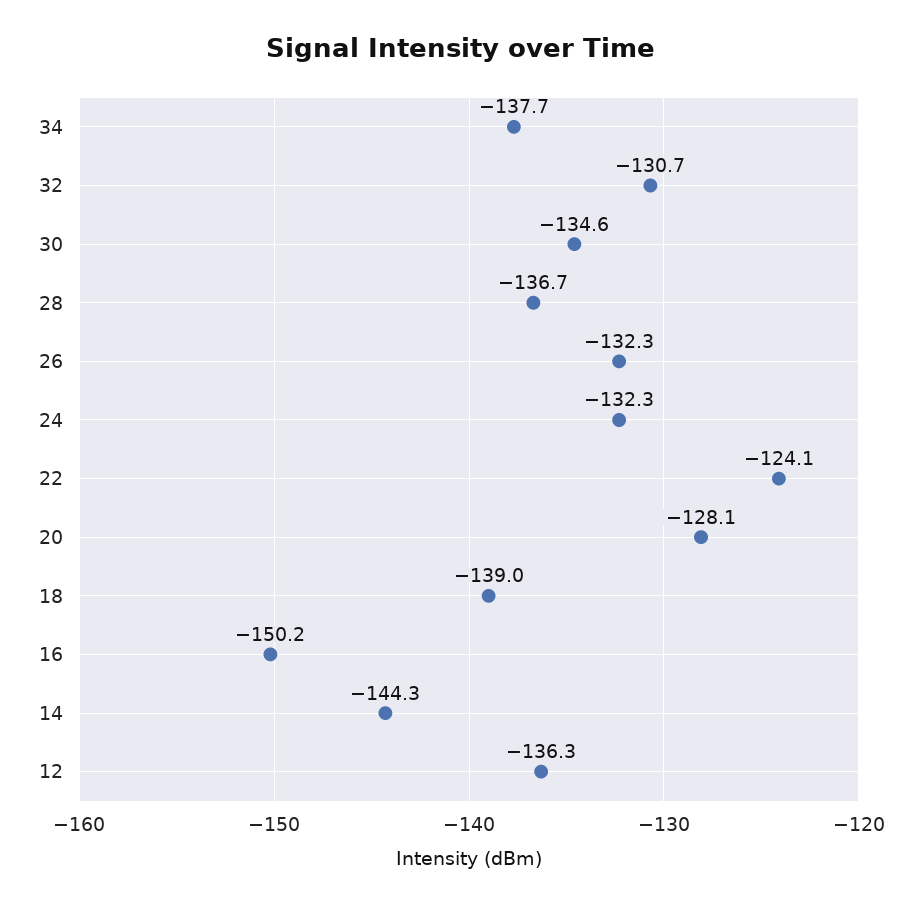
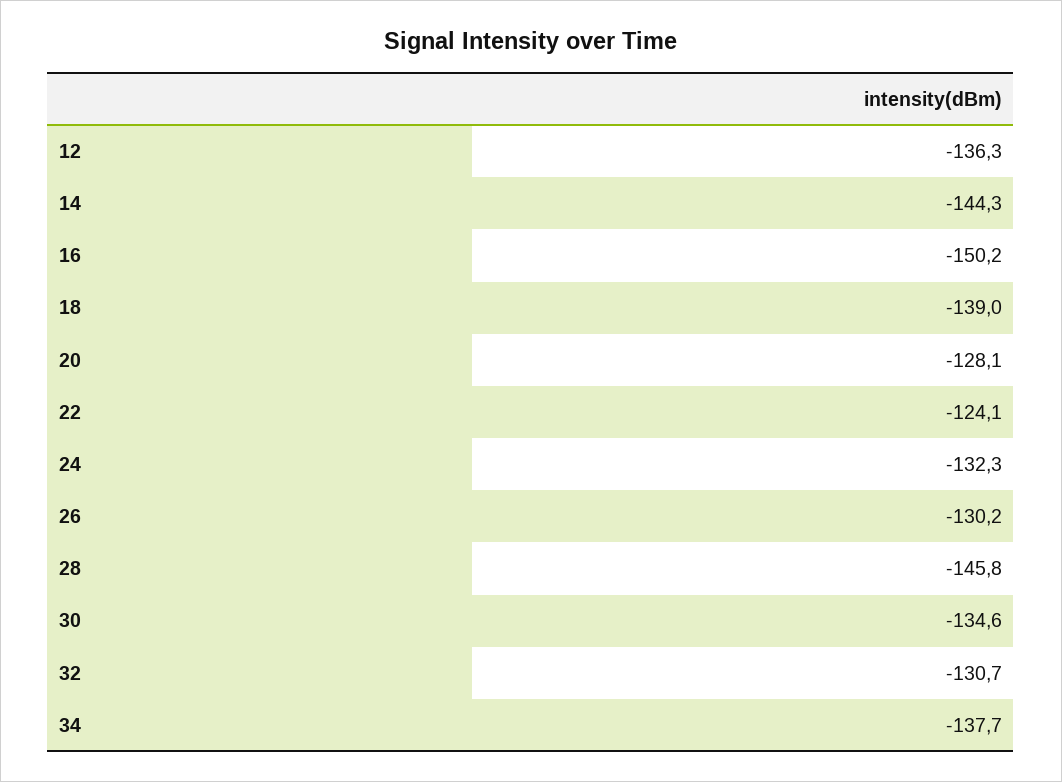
  {
    "34": -137.7,
    "32": -130.7,
    "30": -134.6,
-   "28": -136.7,
+   "28": -145.8,
-   "26": -132.3,
+   "26": -130.2,
    "24": -132.3,
    "22": -124.1,
    "20": -128.1,
    "18": -139,
    "16": -150.2,
    "14": -144.3,
    "12": -136.3
  }

